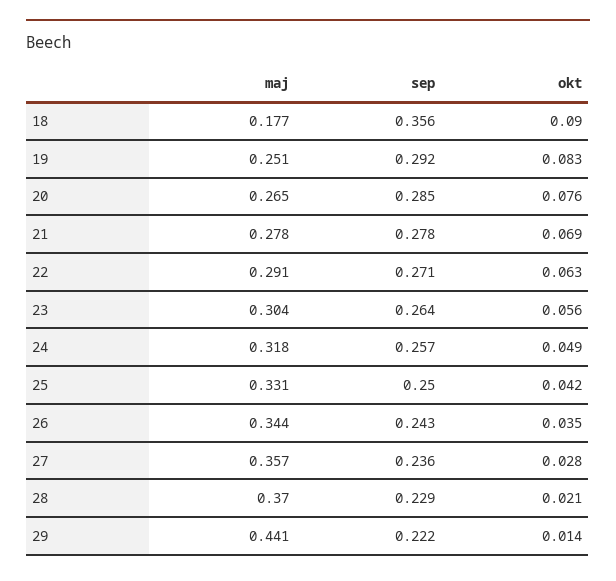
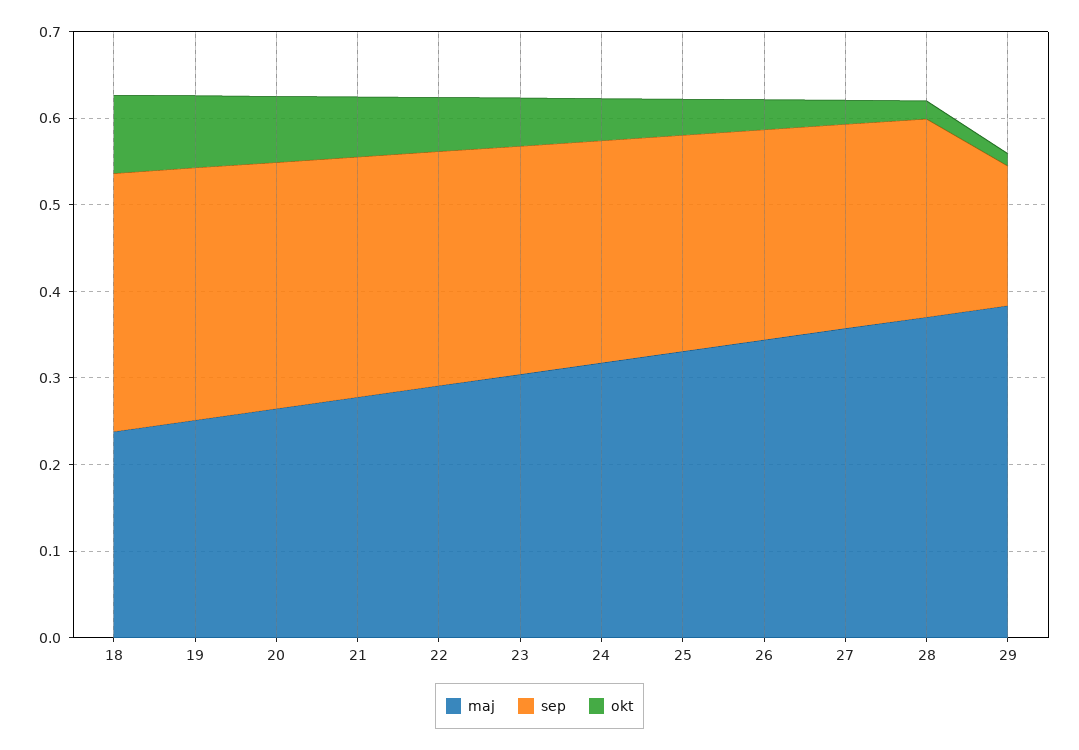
  {
    "maj": {
-     "18": 0.177,
+     "18": 0.24,
      "19": 0.251,
      "20": 0.265,
      "21": 0.278,
      "22": 0.291,
      "23": 0.304,
      "24": 0.318,
      "25": 0.331,
      "26": 0.344,
      "27": 0.357,
      "28": 0.37,
-     "29": 0.441
+     "29": 0.38
    },
    "sep": {
-     "18": 0.356,
+     "18": 0.3,
      "19": 0.292,
      "20": 0.285,
      "21": 0.278,
      "22": 0.271,
      "23": 0.264,
      "24": 0.257,
      "25": 0.25,
      "26": 0.243,
      "27": 0.236,
      "28": 0.229,
-     "29": 0.222
+     "29": 0.16
    },
    "okt": {
      "18": 0.09,
      "19": 0.083,
      "20": 0.076,
      "21": 0.069,
      "22": 0.063,
      "23": 0.056,
      "24": 0.049,
      "25": 0.042,
      "26": 0.035,
      "27": 0.028,
      "28": 0.021,
      "29": 0.014
    }
  }

